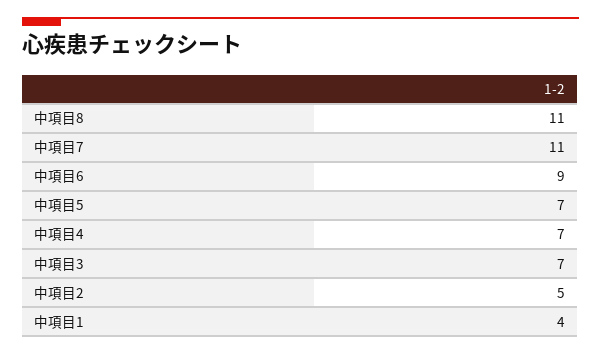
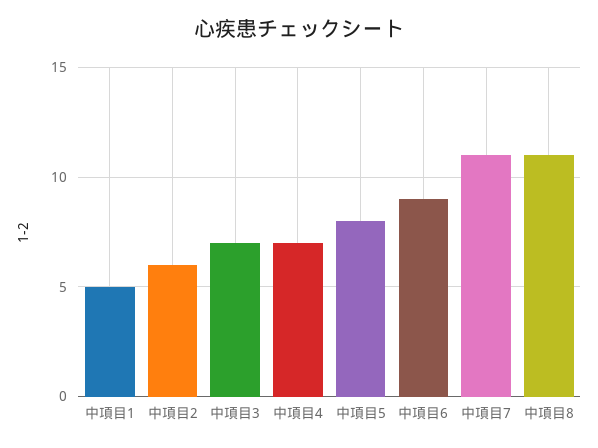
  {
    "中項目8": 11,
    "中項目7": 11,
    "中項目6": 9,
-   "中項目5": 7,
+   "中項目5": 8,
    "中項目4": 7,
    "中項目3": 7,
-   "中項目2": 5,
+   "中項目2": 6,
-   "中項目1": 4
+   "中項目1": 5
  }

